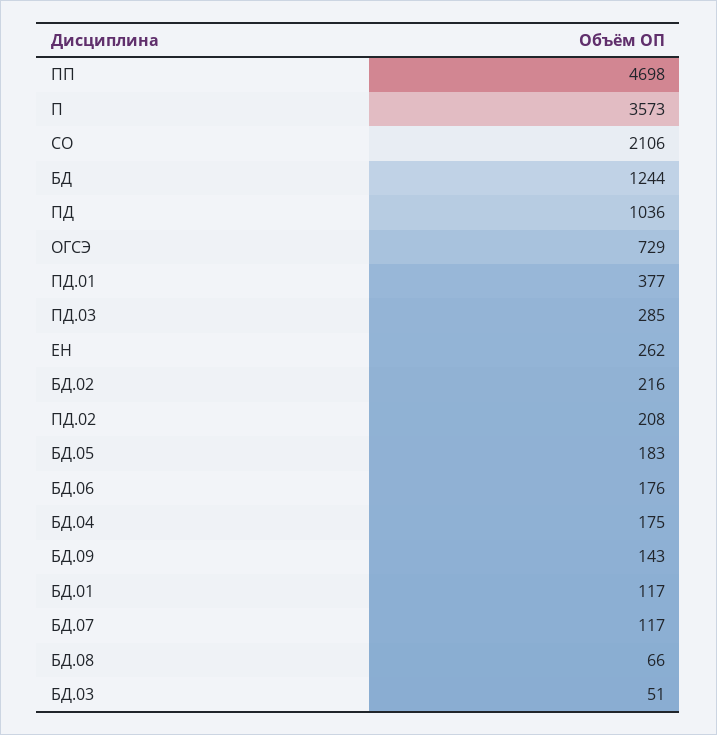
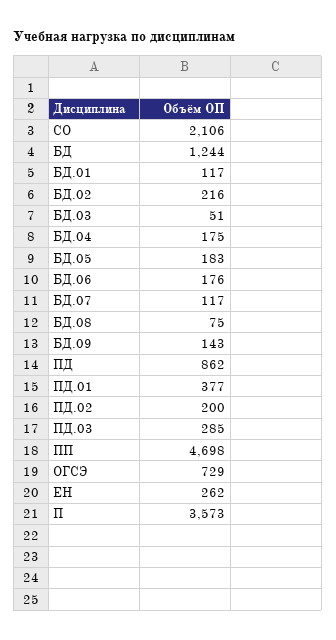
  {
    "ПП": 4698,
    "П": 3573,
    "СО": 2106,
    "БД": 1244,
-   "ПД": 1036,
+   "ПД": 862,
    "ОГСЭ": 729,
    "ПД.01": 377,
    "ПД.03": 285,
    "ЕН": 262,
    "БД.02": 216,
-   "ПД.02": 208,
+   "ПД.02": 200,
    "БД.05": 183,
    "БД.06": 176,
    "БД.04": 175,
    "БД.09": 143,
    "БД.01": 117,
    "БД.07": 117,
-   "БД.08": 66,
+   "БД.08": 75,
    "БД.03": 51
  }

